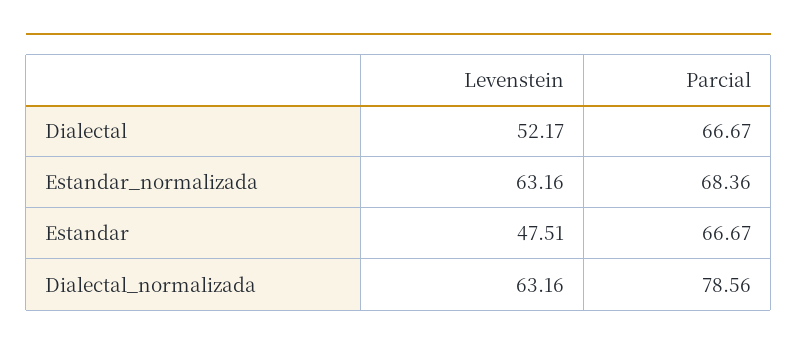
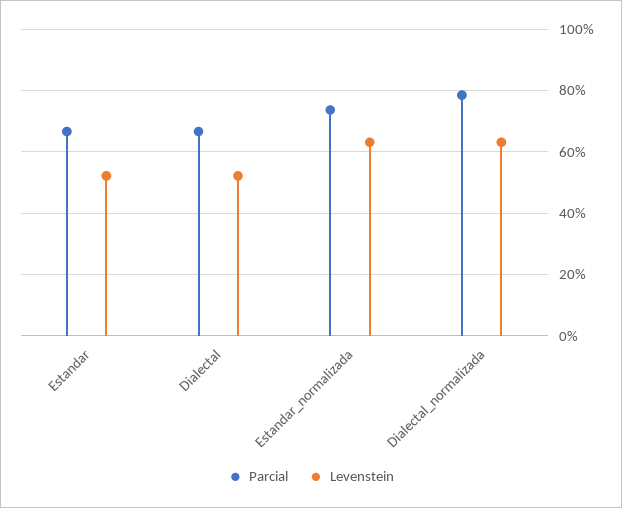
  {
    "Levenstein": {
      "Dialectal": 52.17,
      "Estandar_normalizada": 63.16,
-     "Estandar": 47.51,
+     "Estandar": 52,
      "Dialectal_normalizada": 63.16
    },
    "Parcial": {
      "Dialectal": 66.67,
-     "Estandar_normalizada": 68.36,
+     "Estandar_normalizada": 74,
      "Estandar": 66.67,
      "Dialectal_normalizada": 78.56
    }
  }

